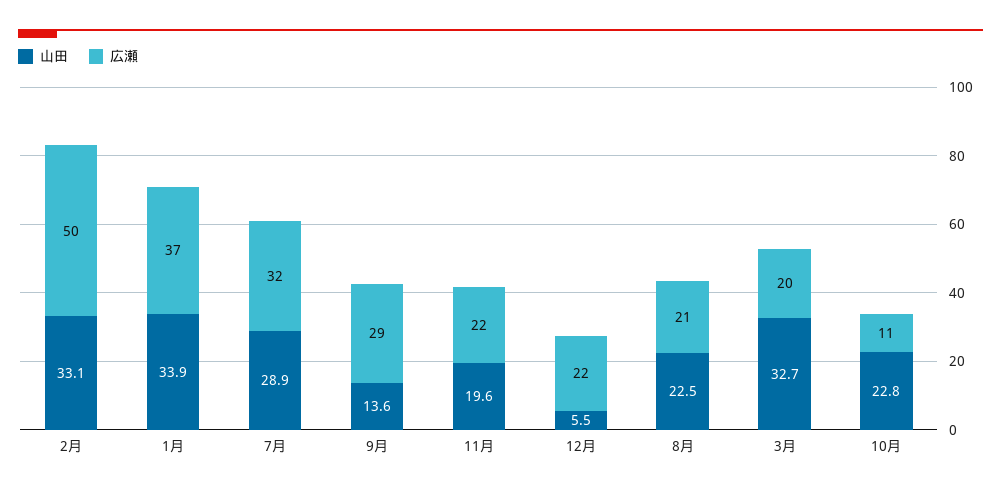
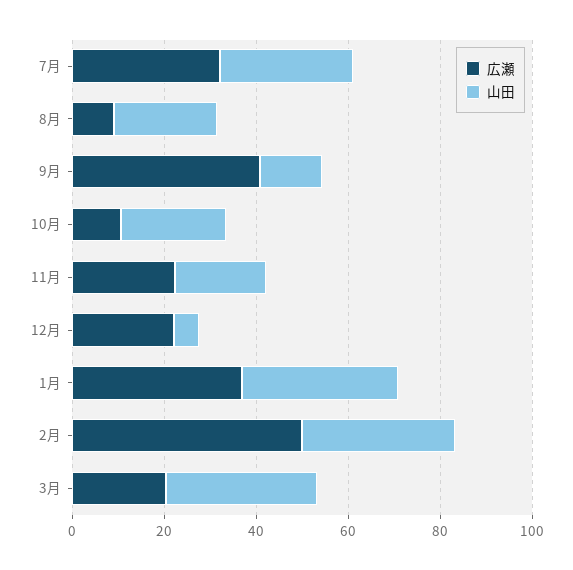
  {
    "山田": {
      "2月": 33.1,
      "1月": 33.9,
      "7月": 28.9,
      "9月": 13.6,
      "11月": 19.6,
      "12月": 5.5,
      "8月": 22.5,
      "3月": 32.7,
      "10月": 22.8
    },
    "広瀬": {
      "2月": 50,
      "1月": 37,
      "7月": 32,
-     "9月": 29,
+     "9月": 40,
      "11月": 22,
      "12月": 22,
-     "8月": 21,
+     "8月": 10,
      "3月": 20,
      "10月": 11
    }
  }

